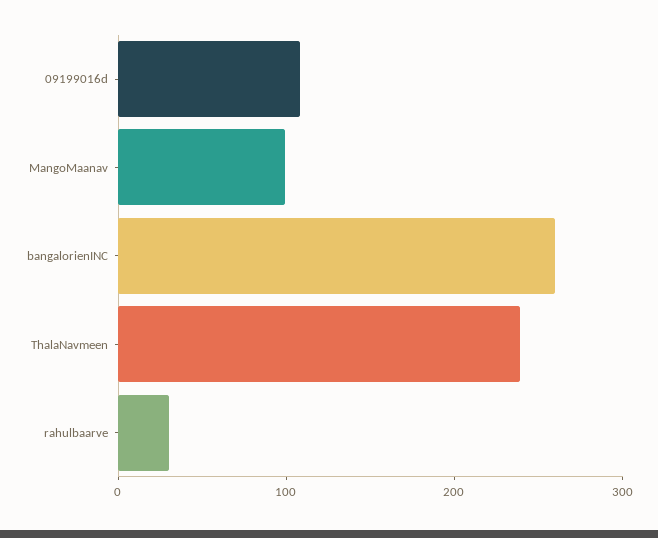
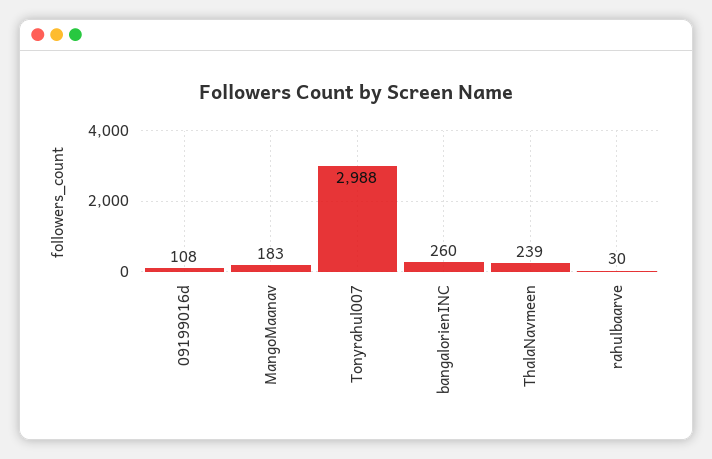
  {
    "09199016d": 108,
-   "MangoMaanav": 100,
+   "MangoMaanav": 183,
    "bangalorienINC": 260,
    "ThalaNavmeen": 239,
-   "rahulbaarve": 30
+   "rahulbaarve": 30,
+   "Tonyrahul007": 2988
  }

